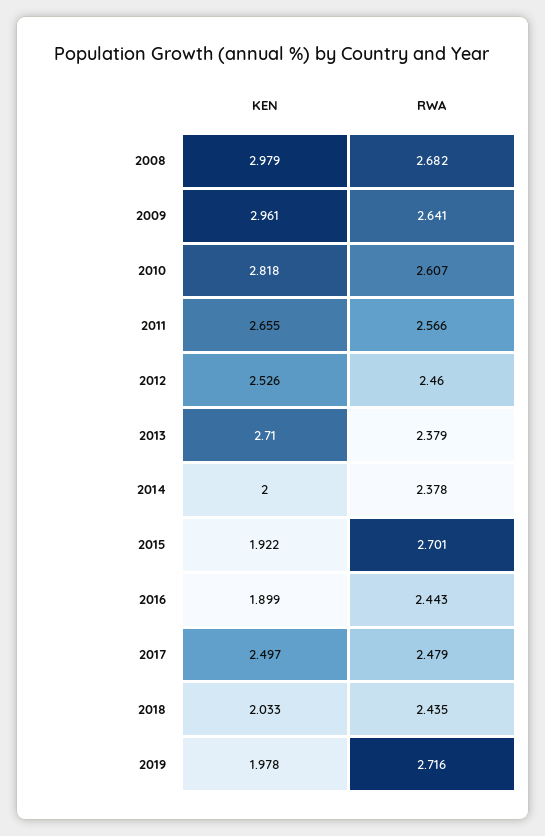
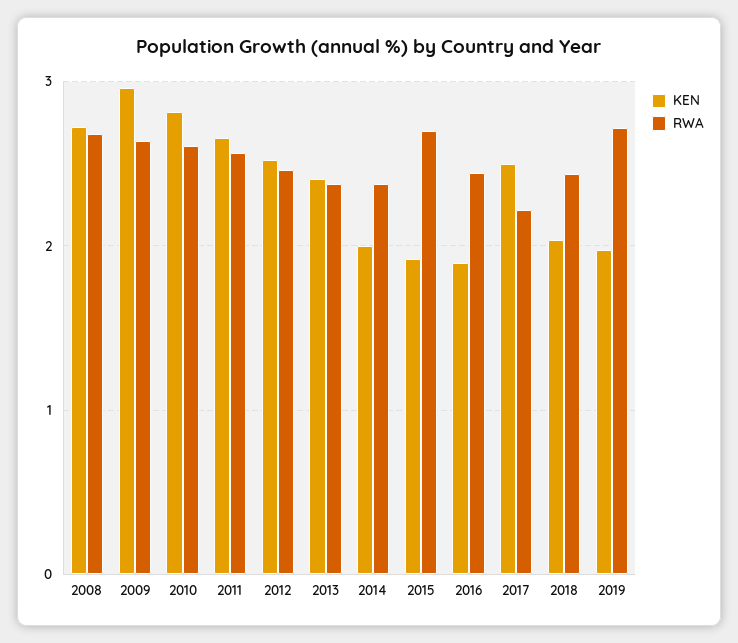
  {
    "KEN": {
-     "2008": 2.979,
+     "2008": 2.7,
      "2009": 2.961,
      "2010": 2.818,
      "2011": 2.655,
      "2012": 2.526,
-     "2013": 2.71,
+     "2013": 2.4,
      "2014": 2,
      "2015": 1.922,
      "2016": 1.899,
      "2017": 2.497,
      "2018": 2.033,
      "2019": 1.978
    },
    "RWA": {
      "2008": 2.682,
      "2009": 2.641,
      "2010": 2.607,
      "2011": 2.566,
      "2012": 2.46,
      "2013": 2.379,
      "2014": 2.378,
      "2015": 2.701,
      "2016": 2.443,
-     "2017": 2.479,
+     "2017": 2.2,
      "2018": 2.435,
      "2019": 2.716
    }
  }

